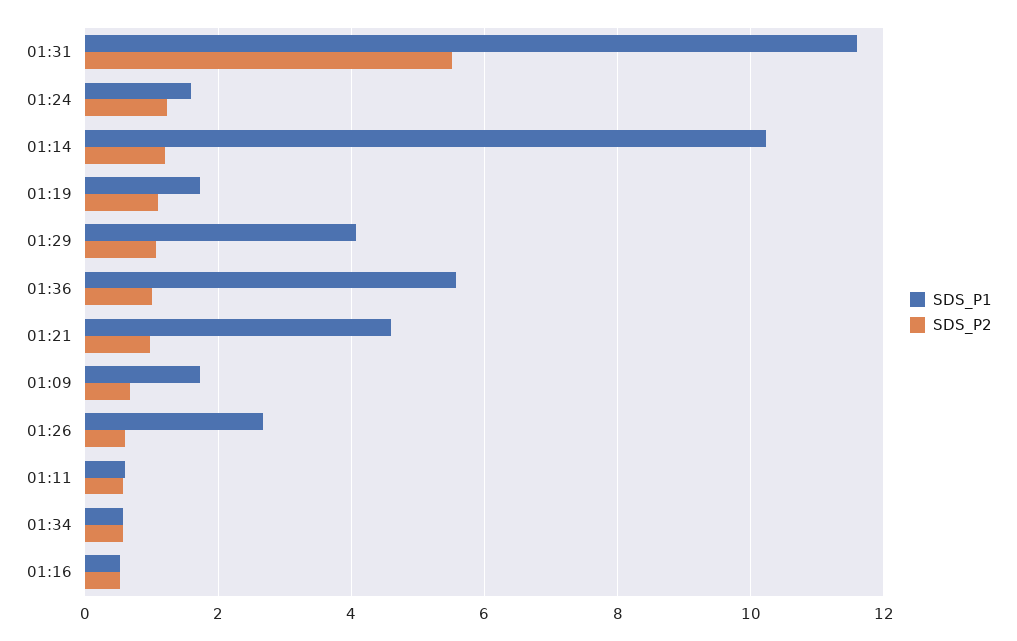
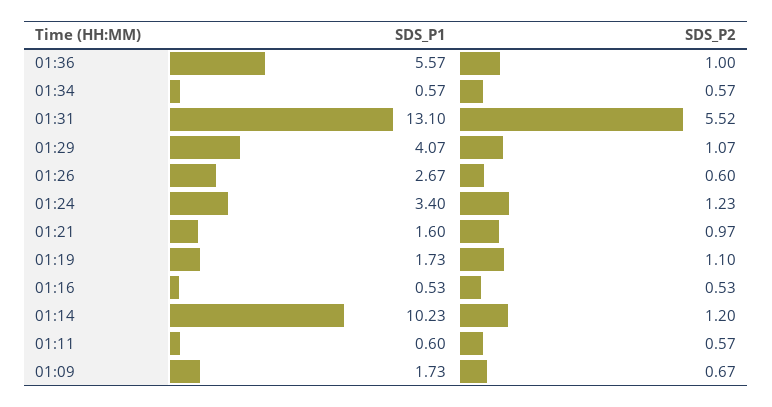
  {
    "SDS_P1": {
-     "01:31": 11.6,
+     "01:31": 13.1,
-     "01:24": 1.6,
+     "01:24": 3.4,
      "01:14": 10.23,
      "01:19": 1.73,
      "01:29": 4.07,
      "01:36": 5.57,
-     "01:21": 4.6,
+     "01:21": 1.6,
      "01:09": 1.73,
      "01:26": 2.67,
      "01:11": 0.6,
      "01:34": 0.57,
      "01:16": 0.53
    },
    "SDS_P2": {
      "01:31": 5.52,
      "01:24": 1.23,
      "01:14": 1.2,
      "01:19": 1.1,
      "01:29": 1.07,
      "01:36": 1,
      "01:21": 0.97,
      "01:09": 0.67,
      "01:26": 0.6,
      "01:11": 0.57,
      "01:34": 0.57,
      "01:16": 0.53
    }
  }

